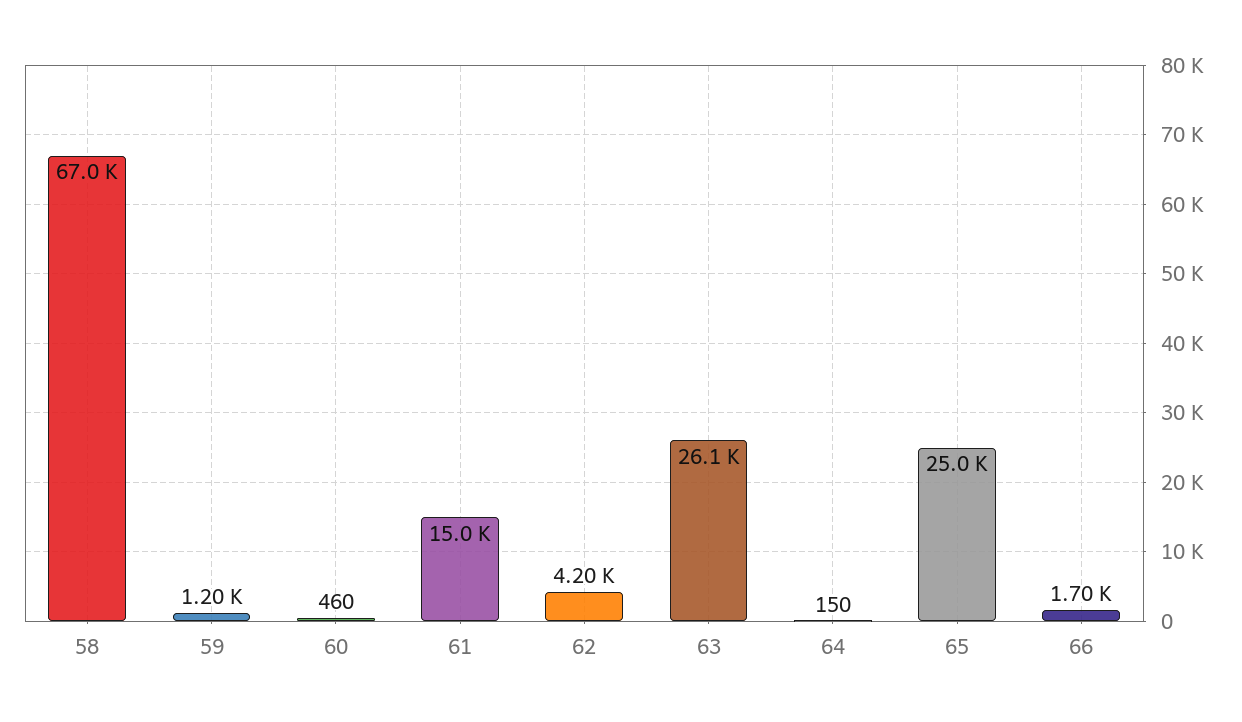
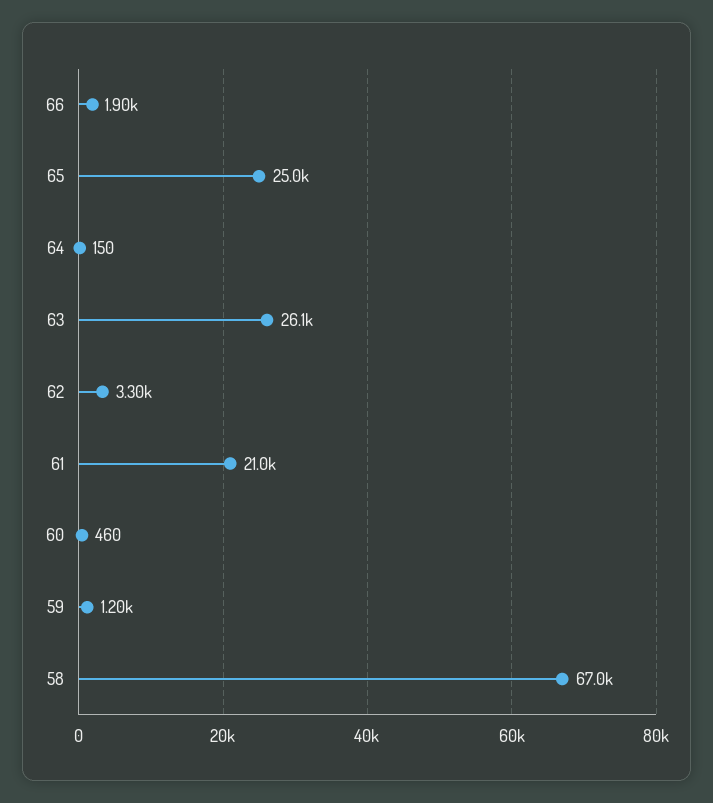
  {
    "58": 67000,
    "59": 1200,
    "60": 460,
-   "61": 15000,
+   "61": 21000,
-   "62": 4200,
+   "62": 3300,
    "63": 26100,
    "64": 150,
    "65": 25000,
-   "66": 1700
+   "66": 1900
  }

